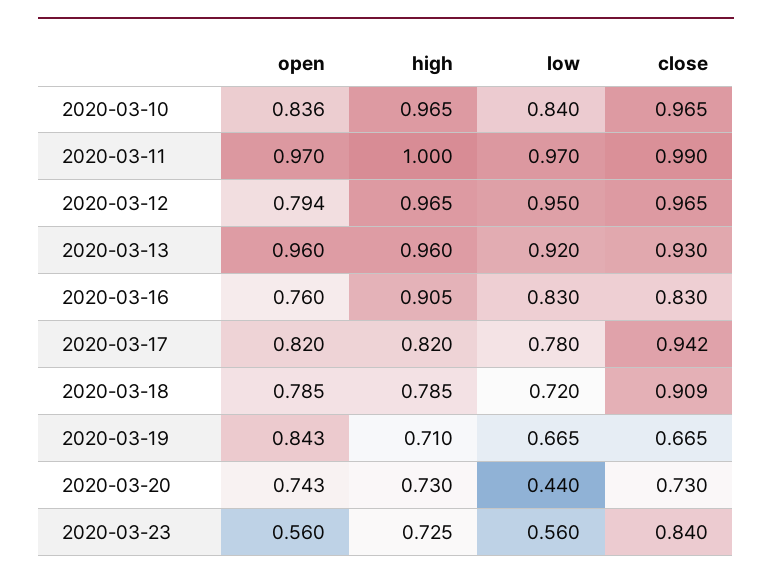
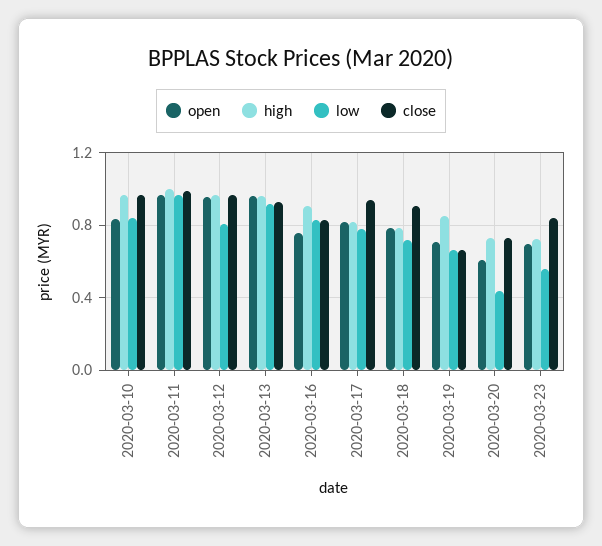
  {
    "open": {
      "2020-03-10": 0.836,
      "2020-03-11": 0.97,
-     "2020-03-12": 0.794,
+     "2020-03-12": 0.95,
      "2020-03-13": 0.96,
      "2020-03-16": 0.76,
      "2020-03-17": 0.82,
      "2020-03-18": 0.785,
-     "2020-03-19": 0.843,
+     "2020-03-19": 0.7,
-     "2020-03-20": 0.743,
+     "2020-03-20": 0.6,
-     "2020-03-23": 0.56
+     "2020-03-23": 0.7
    },
    "high": {
      "2020-03-10": 0.965,
      "2020-03-11": 1,
      "2020-03-12": 0.965,
      "2020-03-13": 0.96,
      "2020-03-16": 0.905,
      "2020-03-17": 0.82,
      "2020-03-18": 0.785,
-     "2020-03-19": 0.71,
+     "2020-03-19": 0.85,
      "2020-03-20": 0.73,
      "2020-03-23": 0.725
    },
    "low": {
      "2020-03-10": 0.84,
      "2020-03-11": 0.97,
-     "2020-03-12": 0.95,
+     "2020-03-12": 0.8,
      "2020-03-13": 0.92,
      "2020-03-16": 0.83,
      "2020-03-17": 0.78,
      "2020-03-18": 0.72,
      "2020-03-19": 0.665,
      "2020-03-20": 0.44,
      "2020-03-23": 0.56
    },
    "close": {
      "2020-03-10": 0.965,
      "2020-03-11": 0.99,
      "2020-03-12": 0.965,
      "2020-03-13": 0.93,
      "2020-03-16": 0.83,
      "2020-03-17": 0.942,
      "2020-03-18": 0.909,
      "2020-03-19": 0.665,
      "2020-03-20": 0.73,
      "2020-03-23": 0.84
    }
  }

